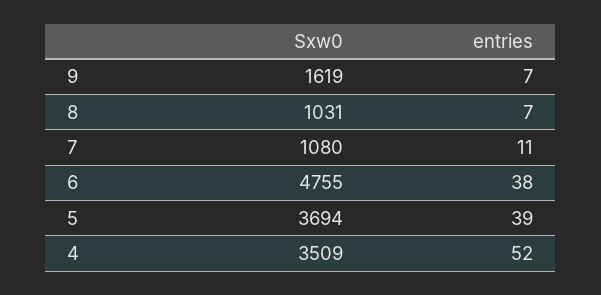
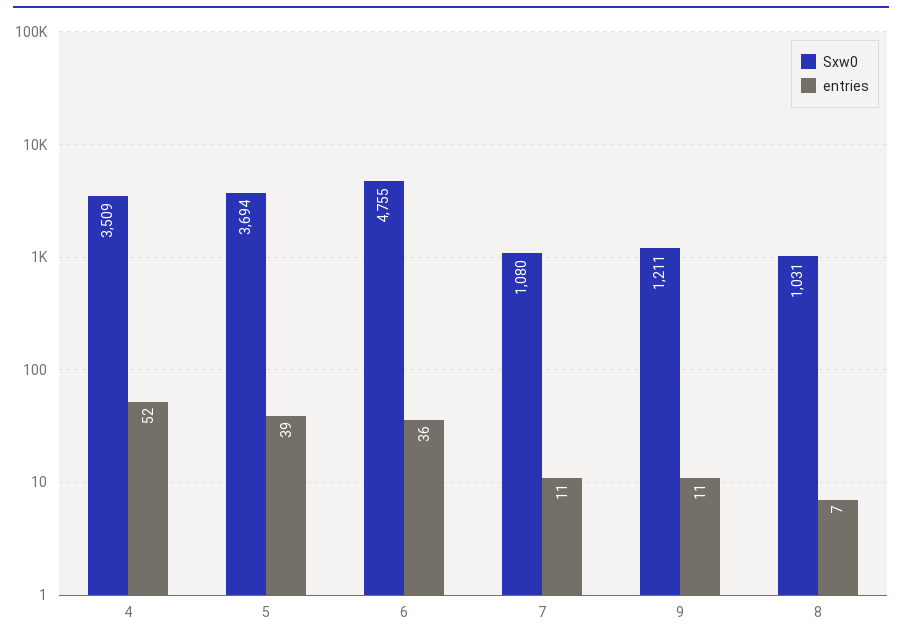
  {
    "Sxw0": {
-     "9": 1619,
+     "9": 1211,
      "8": 1031,
      "7": 1080,
      "6": 4755,
      "5": 3694,
      "4": 3509
    },
    "entries": {
-     "9": 7,
+     "9": 11,
      "8": 7,
      "7": 11,
-     "6": 38,
+     "6": 36,
      "5": 39,
      "4": 52
    }
  }

